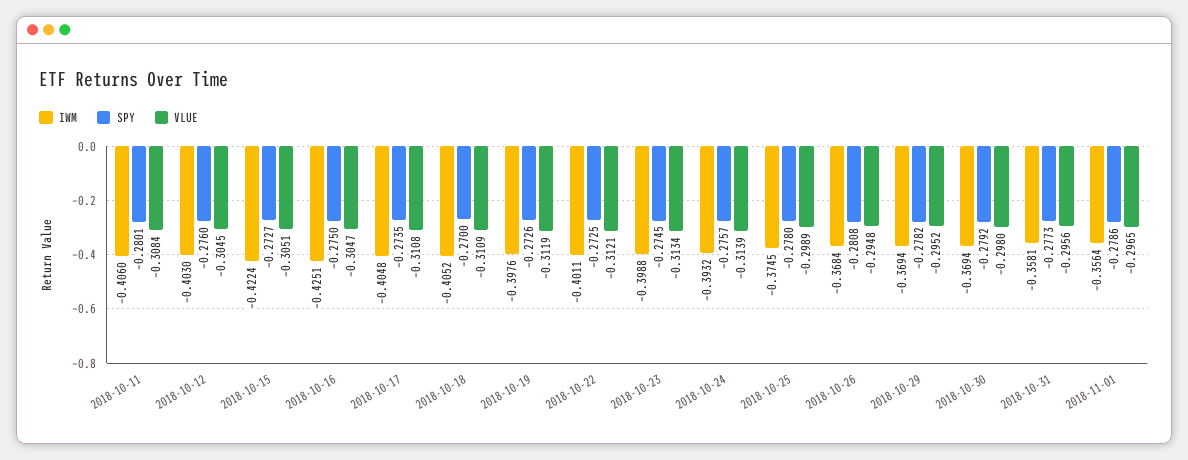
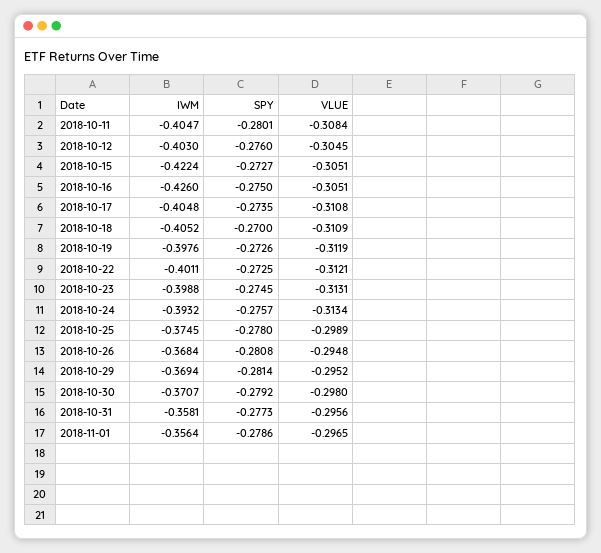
  {
    "IWM": {
-     "2018-10-11": -0.406,
+     "2018-10-11": -0.4047,
      "2018-10-12": -0.403,
      "2018-10-15": -0.4224,
-     "2018-10-16": -0.4251,
+     "2018-10-16": -0.426,
      "2018-10-17": -0.4048,
      "2018-10-18": -0.4052,
      "2018-10-19": -0.3976,
      "2018-10-22": -0.4011,
      "2018-10-23": -0.3988,
      "2018-10-24": -0.3932,
      "2018-10-25": -0.3745,
      "2018-10-26": -0.3684,
      "2018-10-29": -0.3694,
-     "2018-10-30": -0.3694,
+     "2018-10-30": -0.3707,
      "2018-10-31": -0.3581,
      "2018-11-01": -0.3564
    },
    "SPY": {
      "2018-10-11": -0.2801,
      "2018-10-12": -0.276,
      "2018-10-15": -0.2727,
      "2018-10-16": -0.275,
      "2018-10-17": -0.2735,
      "2018-10-18": -0.27,
      "2018-10-19": -0.2726,
      "2018-10-22": -0.2725,
      "2018-10-23": -0.2745,
      "2018-10-24": -0.2757,
      "2018-10-25": -0.278,
      "2018-10-26": -0.2808,
-     "2018-10-29": -0.2782,
+     "2018-10-29": -0.2814,
      "2018-10-30": -0.2792,
      "2018-10-31": -0.2773,
      "2018-11-01": -0.2786
    },
    "VLUE": {
      "2018-10-11": -0.3084,
      "2018-10-12": -0.3045,
      "2018-10-15": -0.3051,
-     "2018-10-16": -0.3047,
+     "2018-10-16": -0.3051,
      "2018-10-17": -0.3108,
      "2018-10-18": -0.3109,
      "2018-10-19": -0.3119,
      "2018-10-22": -0.3121,
-     "2018-10-23": -0.3134,
+     "2018-10-23": -0.3131,
-     "2018-10-24": -0.3139,
+     "2018-10-24": -0.3134,
      "2018-10-25": -0.2989,
      "2018-10-26": -0.2948,
      "2018-10-29": -0.2952,
      "2018-10-30": -0.298,
      "2018-10-31": -0.2956,
      "2018-11-01": -0.2965
    }
  }

